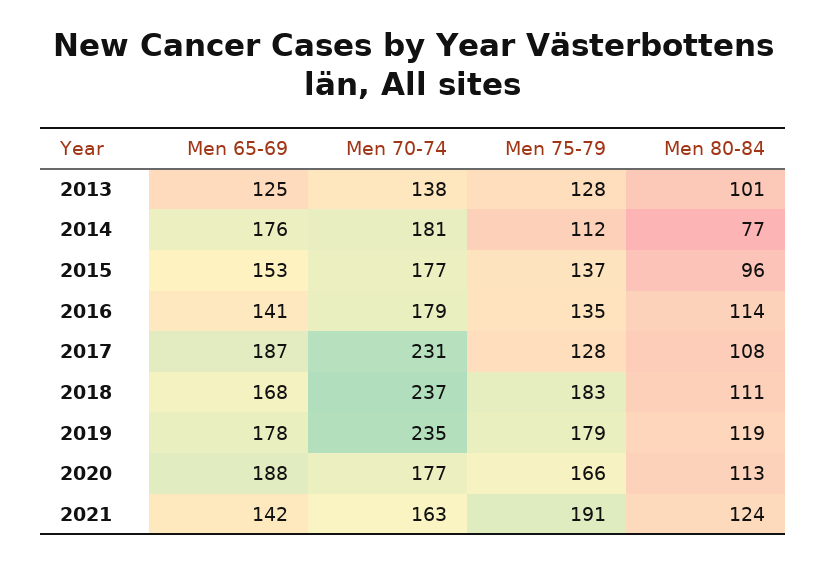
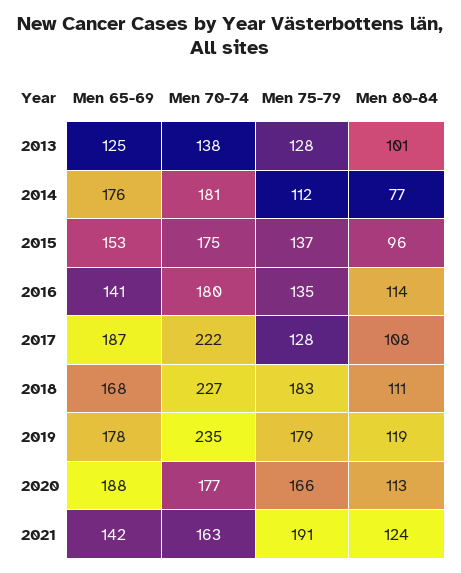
  {
    "Men 65-69": {
      "2013": 125,
      "2014": 176,
      "2015": 153,
      "2016": 141,
      "2017": 187,
      "2018": 168,
      "2019": 178,
      "2020": 188,
      "2021": 142
    },
    "Men 70-74": {
      "2013": 138,
      "2014": 181,
-     "2015": 177,
+     "2015": 175,
-     "2016": 179,
+     "2016": 180,
-     "2017": 231,
+     "2017": 222,
-     "2018": 237,
+     "2018": 227,
      "2019": 235,
      "2020": 177,
      "2021": 163
    },
    "Men 75-79": {
      "2013": 128,
      "2014": 112,
      "2015": 137,
      "2016": 135,
      "2017": 128,
      "2018": 183,
      "2019": 179,
      "2020": 166,
      "2021": 191
    },
    "Men 80-84": {
      "2013": 101,
      "2014": 77,
      "2015": 96,
      "2016": 114,
      "2017": 108,
      "2018": 111,
      "2019": 119,
      "2020": 113,
      "2021": 124
    }
  }

